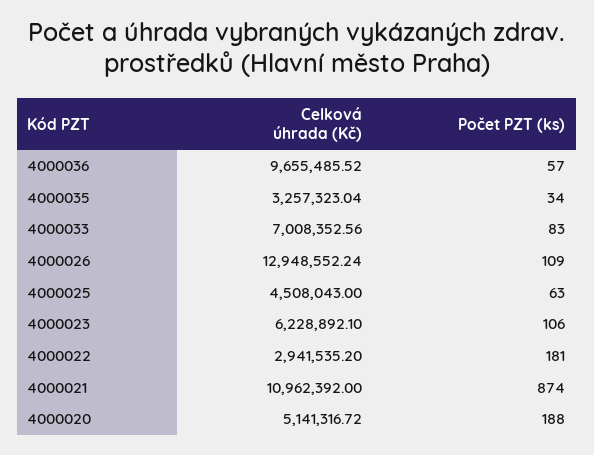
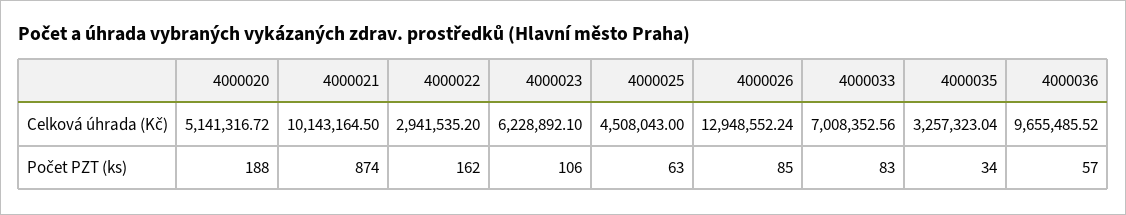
  {
    "Celková úhrada (Kč)": {
      "4000036": 9655485.52,
      "4000035": 3257323.04,
      "4000033": 7008352.56,
      "4000026": 12948552.24,
      "4000025": 4508043,
      "4000023": 6228892.1,
      "4000022": 2941535.2,
-     "4000021": 10962392,
+     "4000021": 10143164.5,
      "4000020": 5141316.72
    },
    "Počet PZT (ks)": {
      "4000036": 57,
      "4000035": 34,
      "4000033": 83,
-     "4000026": 109,
+     "4000026": 85,
      "4000025": 63,
      "4000023": 106,
-     "4000022": 181,
+     "4000022": 162,
      "4000021": 874,
      "4000020": 188
    }
  }

